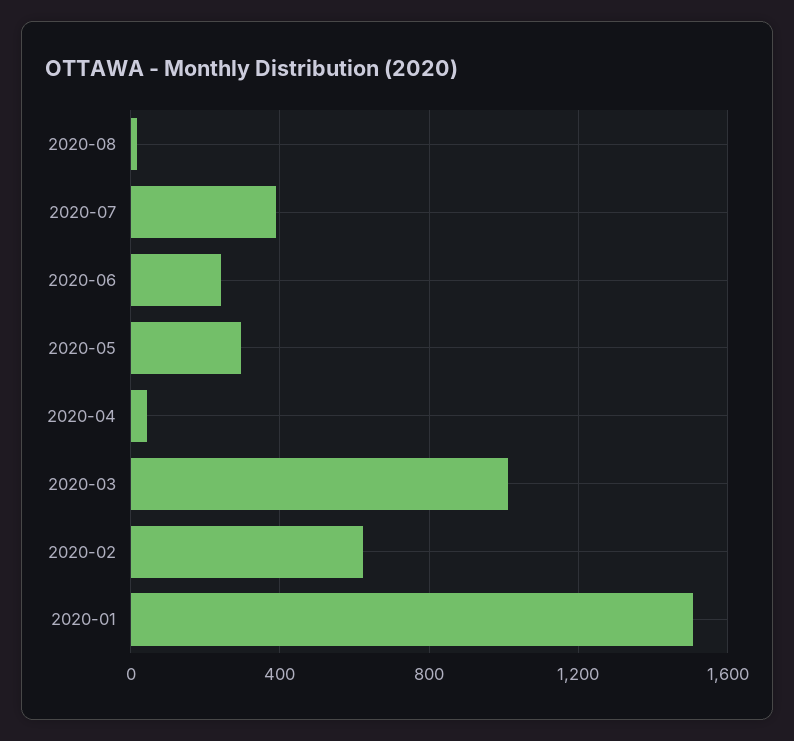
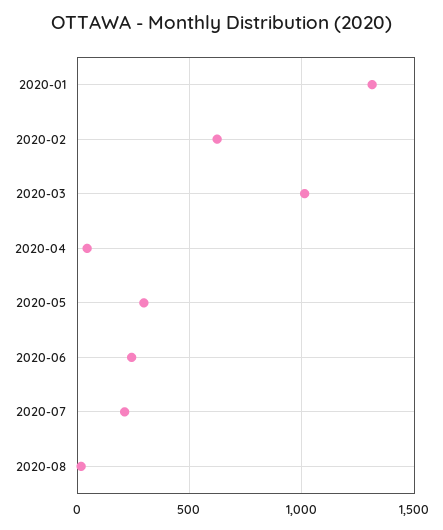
  {
    "2020-08": 0,
-   "2020-07": 400,
+   "2020-07": 200,
    "2020-06": 250,
    "2020-05": 300,
    "2020-04": 50,
    "2020-03": 1000,
    "2020-02": 600,
-   "2020-01": 1500
+   "2020-01": 1300
  }

